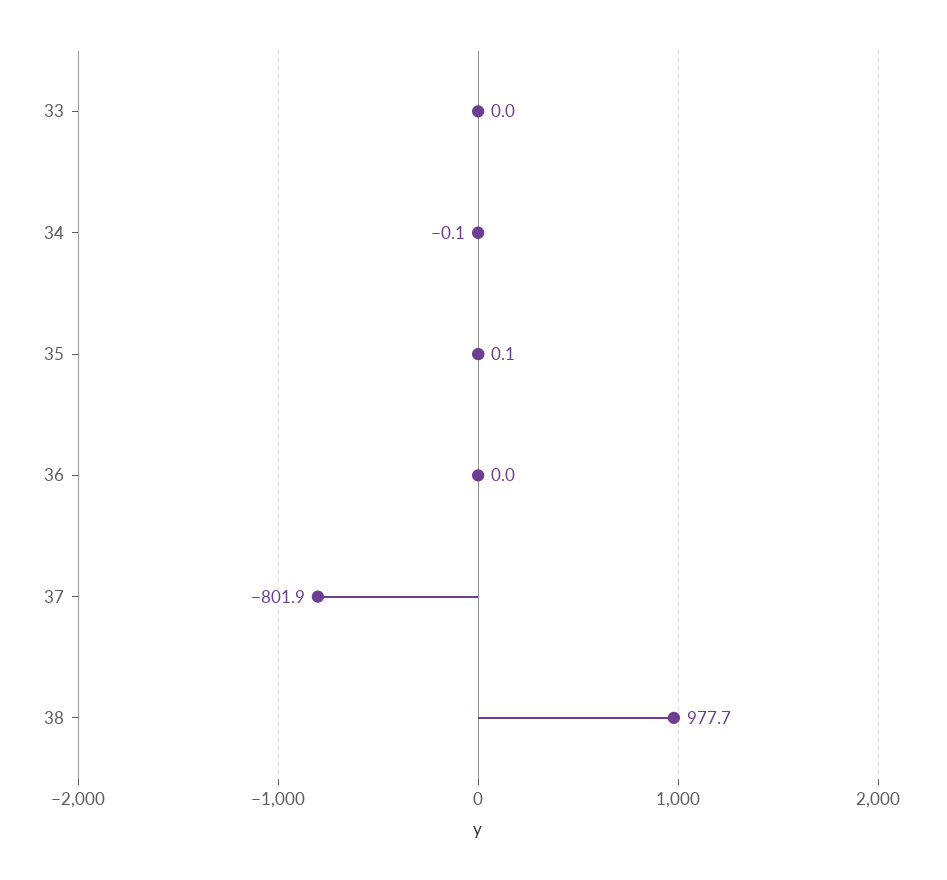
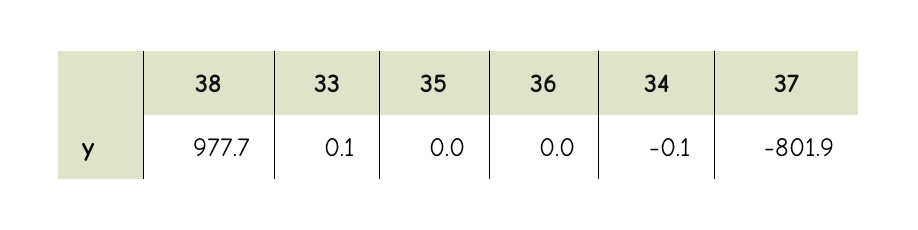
  {
-   "33": 0,
+   "33": 0.1,
    "34": -0.1,
-   "35": 0.1,
+   "35": 0,
    "36": 0,
    "37": -801.9,
    "38": 977.7
  }

